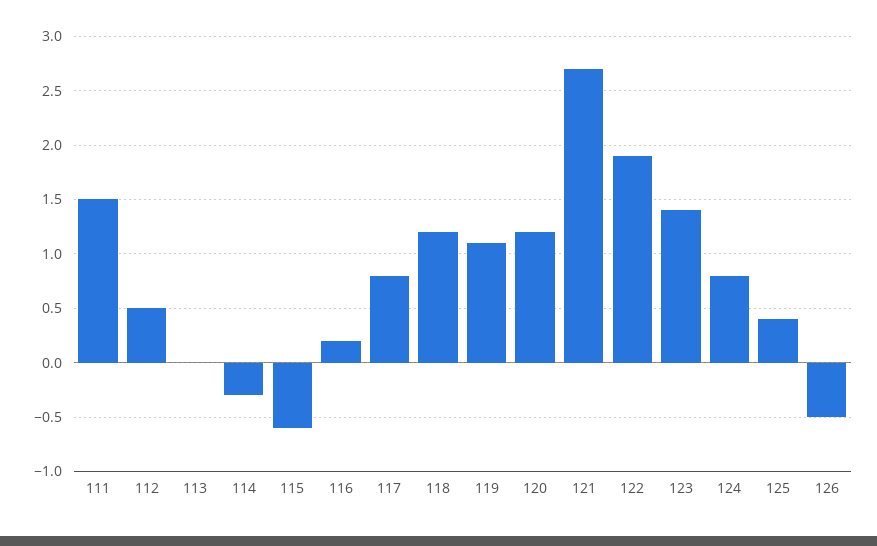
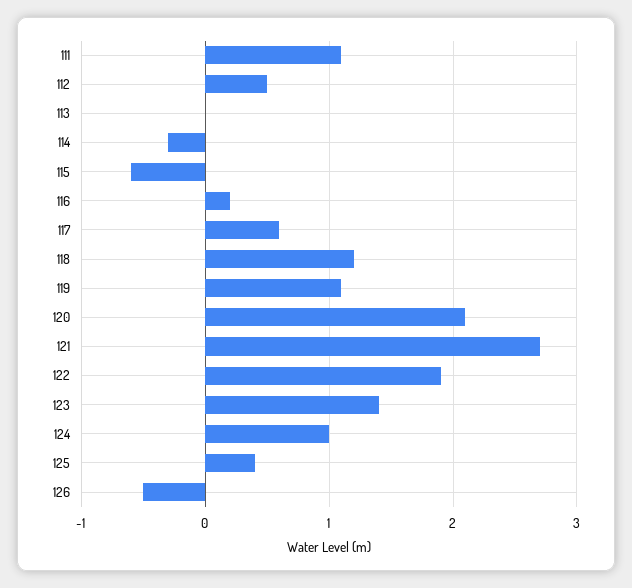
  {
-   "111": 1.5,
+   "111": 1.1,
    "112": 0.5,
    "113": 0,
    "114": -0.3,
    "115": -0.6,
    "116": 0.2,
-   "117": 0.8,
+   "117": 0.6,
    "118": 1.2,
    "119": 1.1,
-   "120": 1.2,
+   "120": 2.1,
    "121": 2.7,
    "122": 1.9,
    "123": 1.4,
-   "124": 0.8,
+   "124": 1,
    "125": 0.4,
    "126": -0.5
  }

